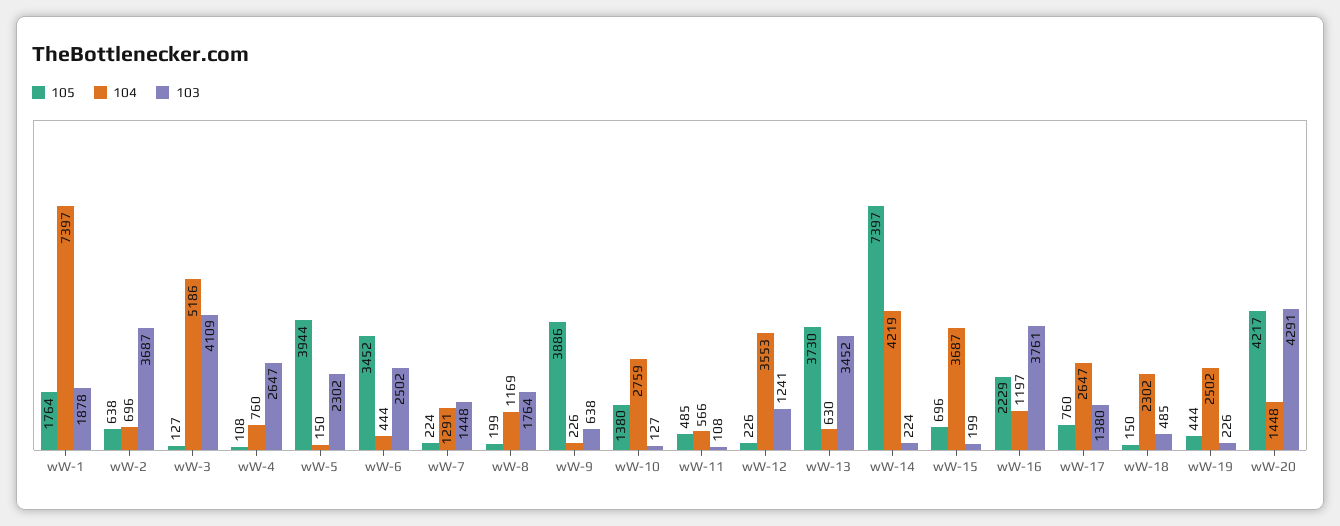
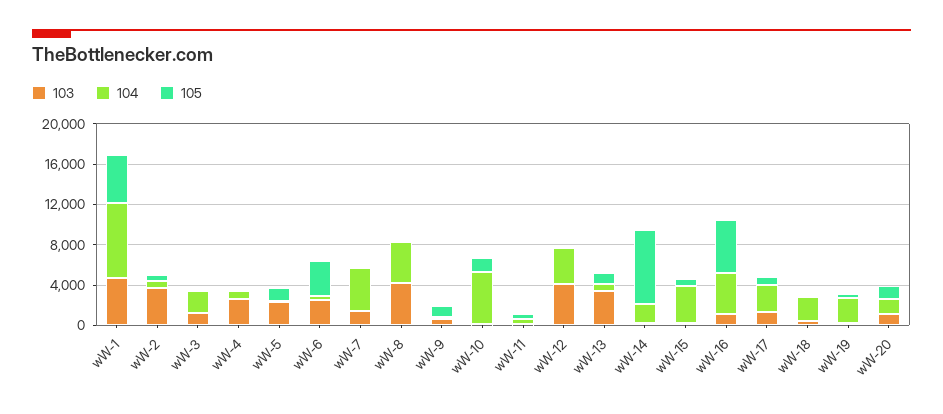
  {
    "105": {
-     "wW-1": 1764,
+     "wW-1": 5000,
      "wW-2": 638,
      "wW-3": 127,
      "wW-4": 108,
-     "wW-5": 3944,
+     "wW-5": 1000,
      "wW-6": 3452,
      "wW-7": 224,
      "wW-8": 199,
-     "wW-9": 3886,
+     "wW-9": 1000,
      "wW-10": 1380,
      "wW-11": 485,
      "wW-12": 226,
-     "wW-13": 3730,
+     "wW-13": 1000,
      "wW-14": 7397,
      "wW-15": 696,
-     "wW-16": 2229,
+     "wW-16": 5000,
      "wW-17": 760,
      "wW-18": 150,
      "wW-19": 444,
-     "wW-20": 4217
+     "wW-20": 1000
    },
    "104": {
      "wW-1": 7397,
      "wW-2": 696,
-     "wW-3": 5186,
+     "wW-3": 2000,
      "wW-4": 760,
      "wW-5": 150,
      "wW-6": 444,
-     "wW-7": 1291,
+     "wW-7": 4000,
-     "wW-8": 1169,
+     "wW-8": 4000,
      "wW-9": 226,
-     "wW-10": 2759,
+     "wW-10": 5000,
      "wW-11": 566,
      "wW-12": 3553,
      "wW-13": 630,
-     "wW-14": 4219,
+     "wW-14": 2000,
      "wW-15": 3687,
-     "wW-16": 1197,
+     "wW-16": 4000,
      "wW-17": 2647,
      "wW-18": 2302,
      "wW-19": 2502,
      "wW-20": 1448
    },
    "103": {
-     "wW-1": 1878,
+     "wW-1": 5000,
      "wW-2": 3687,
-     "wW-3": 4109,
+     "wW-3": 1000,
      "wW-4": 2647,
      "wW-5": 2302,
      "wW-6": 2502,
      "wW-7": 1448,
-     "wW-8": 1764,
+     "wW-8": 4000,
      "wW-9": 638,
      "wW-10": 127,
      "wW-11": 108,
-     "wW-12": 1241,
+     "wW-12": 4000,
      "wW-13": 3452,
      "wW-14": 224,
      "wW-15": 199,
-     "wW-16": 3761,
+     "wW-16": 1000,
      "wW-17": 1380,
      "wW-18": 485,
      "wW-19": 226,
-     "wW-20": 4291
+     "wW-20": 1000
    }
  }

